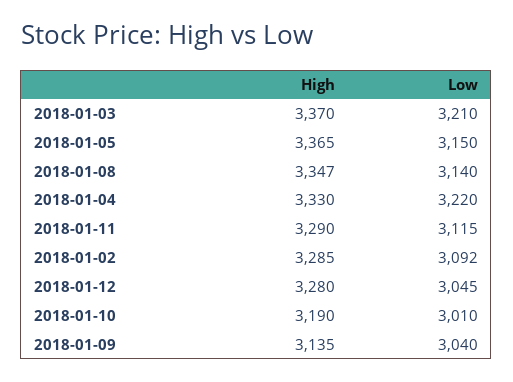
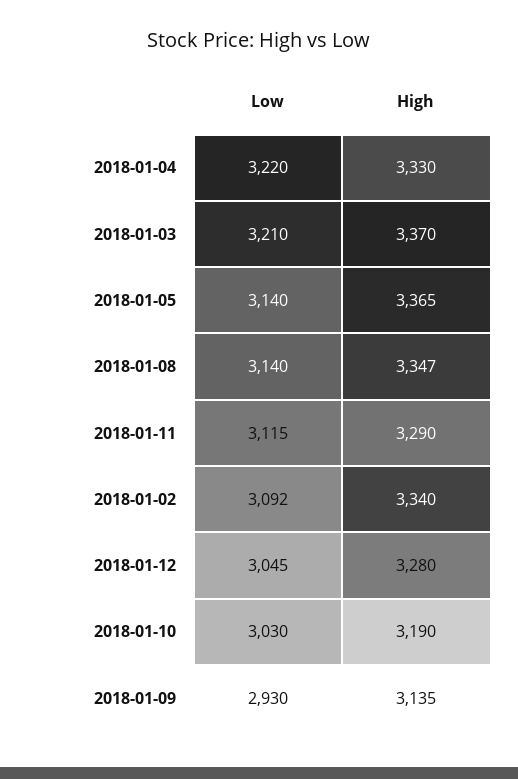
  {
    "High": {
      "2018-01-03": 3370,
      "2018-01-05": 3365,
      "2018-01-08": 3347,
      "2018-01-04": 3330,
      "2018-01-11": 3290,
-     "2018-01-02": 3285,
+     "2018-01-02": 3340,
      "2018-01-12": 3280,
      "2018-01-10": 3190,
      "2018-01-09": 3135
    },
    "Low": {
      "2018-01-03": 3210,
-     "2018-01-05": 3150,
+     "2018-01-05": 3140,
      "2018-01-08": 3140,
      "2018-01-04": 3220,
      "2018-01-11": 3115,
      "2018-01-02": 3092,
      "2018-01-12": 3045,
-     "2018-01-10": 3010,
+     "2018-01-10": 3030,
-     "2018-01-09": 3040
+     "2018-01-09": 2930
    }
  }

